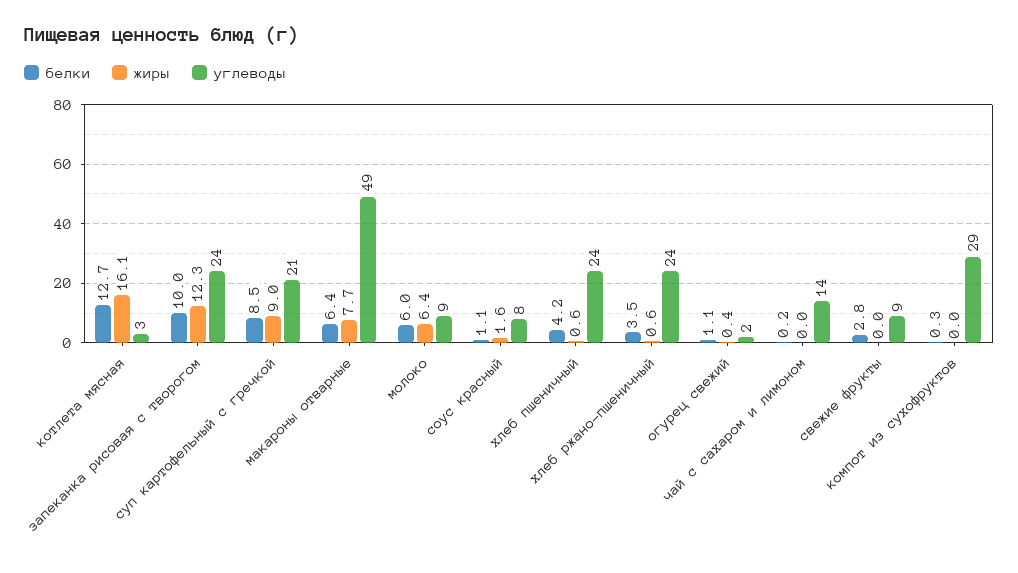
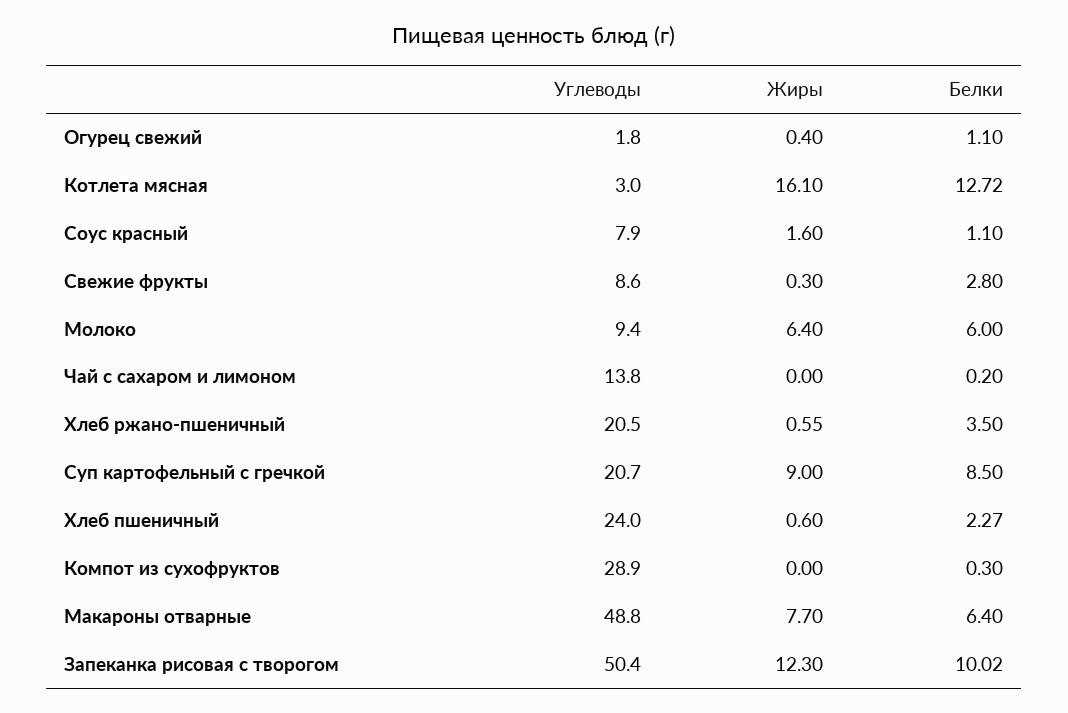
  {
    "белки": {
      "котлета мясная": 12.72,
      "запеканка рисовая с творогом": 10.02,
      "суп картофельный с гречкой": 8.5,
      "макароны отварные": 6.4,
      "молоко": 6,
      "соус красный": 1.1,
-     "хлеб пшеничный": 4.2,
+     "хлеб пшеничный": 2.27,
      "хлеб ржано-пшеничный": 3.5,
      "огурец свежий": 1.1,
      "чай с сахаром и лимоном": 0.2,
      "свежие фрукты": 2.8,
      "компот из сухофруктов": 0.3
    },
    "жиры": {
      "котлета мясная": 16.1,
      "запеканка рисовая с творогом": 12.3,
      "суп картофельный с гречкой": 9,
      "макароны отварные": 7.7,
      "молоко": 6.4,
      "соус красный": 1.6,
      "хлеб пшеничный": 0.6,
      "хлеб ржано-пшеничный": 0.55,
      "огурец свежий": 0.4,
      "чай с сахаром и лимоном": 0,
-     "свежие фрукты": 0,
+     "свежие фрукты": 0.3,
      "компот из сухофруктов": 0
    },
    "углеводы": {
      "котлета мясная": 3,
-     "запеканка рисовая с творогом": 24,
+     "запеканка рисовая с творогом": 50.4,
      "суп картофельный с гречкой": 20.7,
      "макароны отварные": 48.8,
      "молоко": 9.4,
      "соус красный": 7.9,
      "хлеб пшеничный": 24,
-     "хлеб ржано-пшеничный": 24,
+     "хлеб ржано-пшеничный": 20.5,
      "огурец свежий": 1.8,
      "чай с сахаром и лимоном": 13.8,
      "свежие фрукты": 8.6,
      "компот из сухофруктов": 28.9
    }
  }

